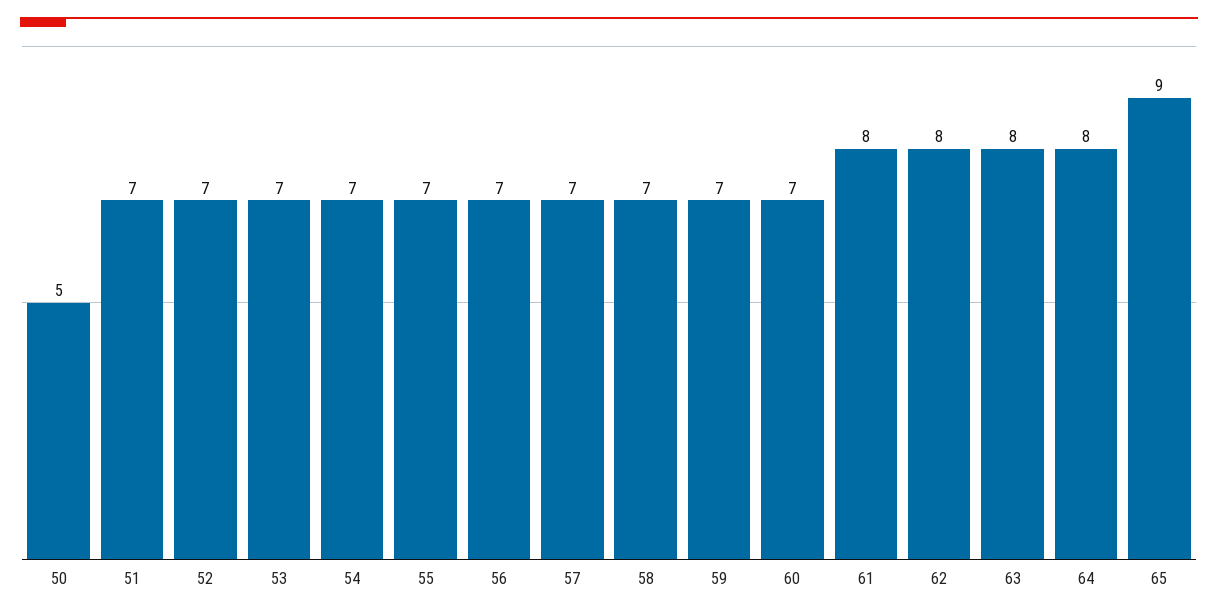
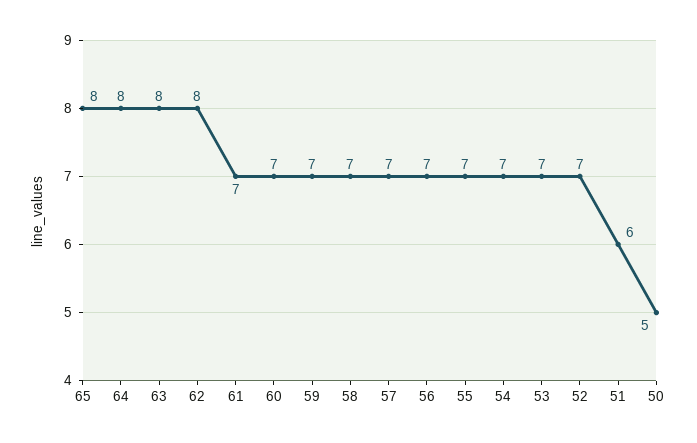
  {
    "50": 5,
-   "51": 7,
+   "51": 6,
    "52": 7,
    "53": 7,
    "54": 7,
    "55": 7,
    "56": 7,
    "57": 7,
    "58": 7,
    "59": 7,
    "60": 7,
-   "61": 8,
+   "61": 7,
    "62": 8,
    "63": 8,
    "64": 8,
-   "65": 9
+   "65": 8
  }

